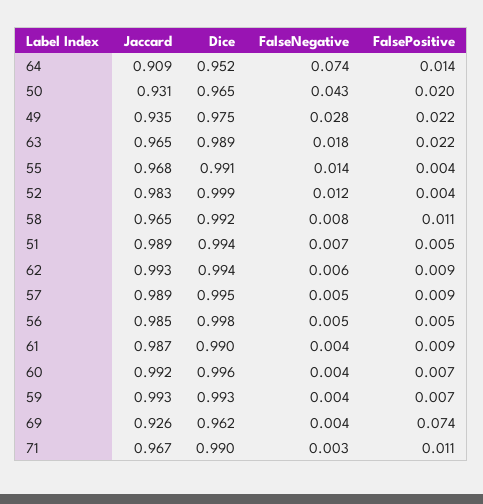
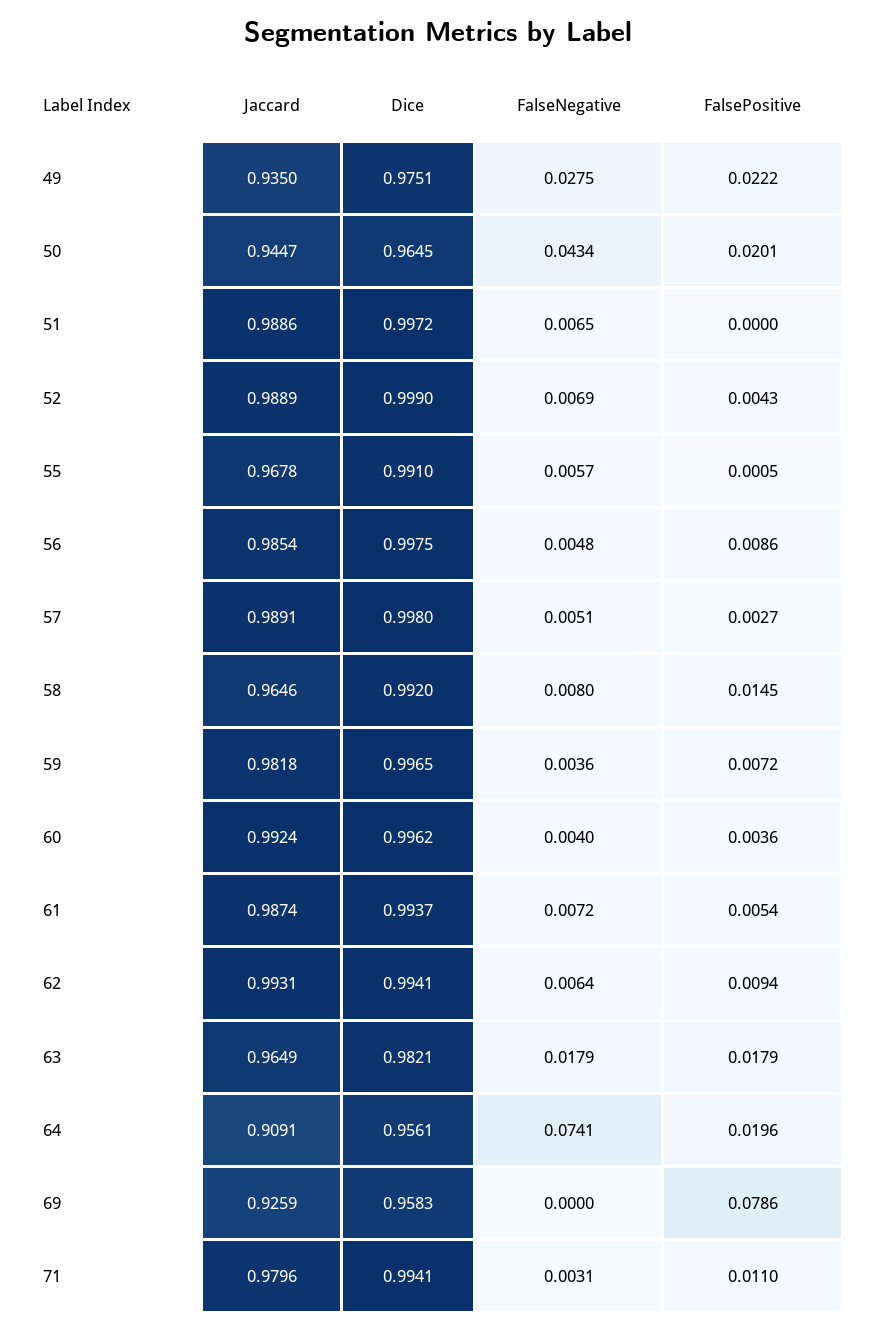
  {
    "Jaccard": {
      "64": 0.9091,
-     "50": 0.931,
+     "50": 0.9447,
      "49": 0.935,
      "63": 0.9649,
      "55": 0.9678,
-     "52": 0.983,
+     "52": 0.9889,
      "58": 0.9646,
      "51": 0.9886,
      "62": 0.9931,
      "57": 0.9891,
      "56": 0.9854,
      "61": 0.9874,
      "60": 0.9924,
-     "59": 0.993,
+     "59": 0.9818,
      "69": 0.9259,
-     "71": 0.967
+     "71": 0.9796
    },
    "Dice": {
-     "64": 0.952,
+     "64": 0.9561,
      "50": 0.9645,
      "49": 0.9751,
-     "63": 0.989,
+     "63": 0.9821,
      "55": 0.991,
      "52": 0.999,
      "58": 0.992,
-     "51": 0.994,
+     "51": 0.9972,
      "62": 0.9941,
-     "57": 0.995,
+     "57": 0.998,
      "56": 0.9975,
-     "61": 0.99,
+     "61": 0.9937,
      "60": 0.9962,
-     "59": 0.993,
+     "59": 0.9965,
-     "69": 0.962,
+     "69": 0.9583,
-     "71": 0.99
+     "71": 0.9941
    },
    "FalseNegative": {
      "64": 0.0741,
      "50": 0.0434,
      "49": 0.0275,
      "63": 0.0179,
-     "55": 0.014,
+     "55": 0.0057,
-     "52": 0.012,
+     "52": 0.0069,
      "58": 0.008,
      "51": 0.0065,
      "62": 0.0064,
      "57": 0.0051,
      "56": 0.0048,
-     "61": 0.004,
+     "61": 0.0072,
      "60": 0.004,
      "59": 0.0036,
-     "69": 0.004,
+     "69": 0,
      "71": 0.0031
    },
    "FalsePositive": {
-     "64": 0.014,
+     "64": 0.0196,
      "50": 0.0201,
      "49": 0.0222,
-     "63": 0.022,
+     "63": 0.0179,
-     "55": 0.004,
+     "55": 0.0005,
      "52": 0.0043,
-     "58": 0.011,
+     "58": 0.0145,
-     "51": 0.005,
+     "51": 0,
      "62": 0.0094,
-     "57": 0.009,
+     "57": 0.0027,
-     "56": 0.005,
+     "56": 0.0086,
-     "61": 0.009,
+     "61": 0.0054,
-     "60": 0.007,
+     "60": 0.0036,
      "59": 0.0072,
-     "69": 0.074,
+     "69": 0.0786,
      "71": 0.011
    }
  }

